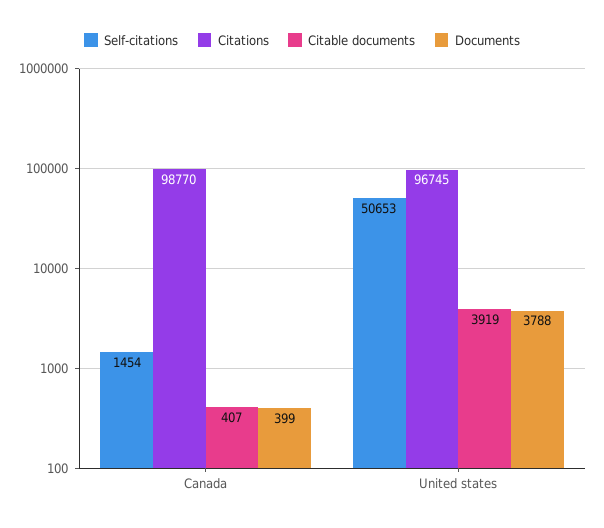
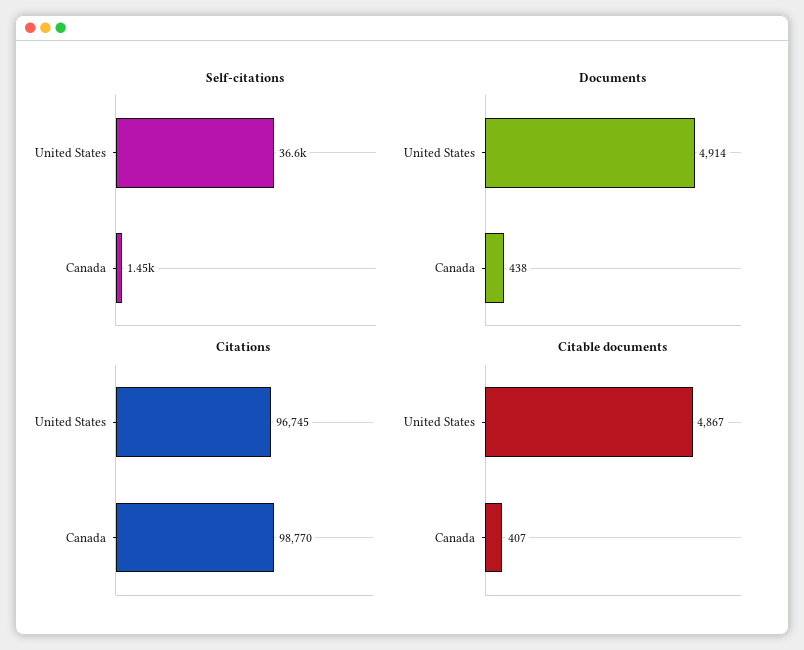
  {
    "Self-citations": {
      "Canada": 1454,
-     "United states": 50653
+     "United states": 36600
    },
    "Citations": {
      "Canada": 98770,
      "United states": 96745
    },
    "Citable documents": {
      "Canada": 407,
-     "United states": 3919
+     "United states": 4867
    },
    "Documents": {
-     "Canada": 399,
+     "Canada": 438,
-     "United states": 3788
+     "United states": 4914
    }
  }

